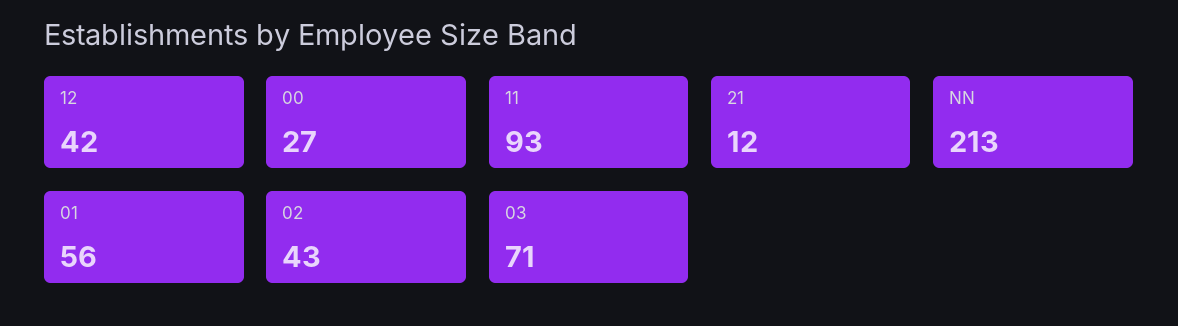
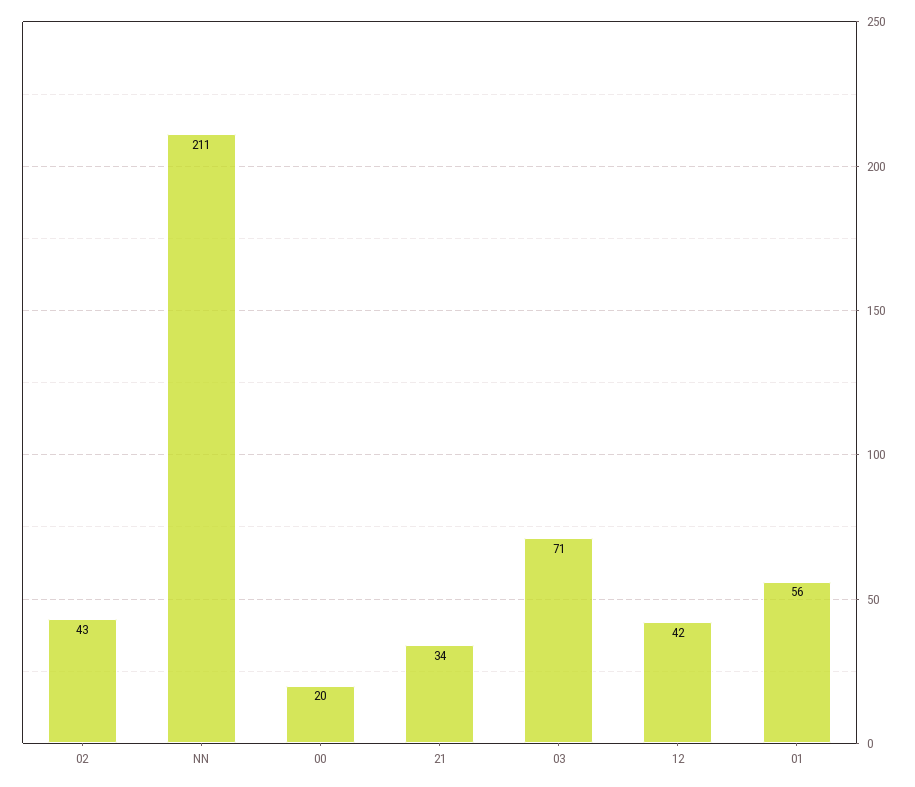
  {
    "12": 42,
-   "00": 27,
+   "00": 20,
-   "11": 93,
-   "21": 12,
+   "21": 34,
-   "NN": 213,
+   "NN": 211,
    "01": 56,
    "02": 43,
    "03": 71
  }

